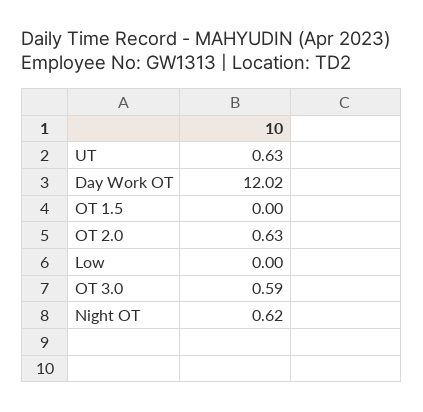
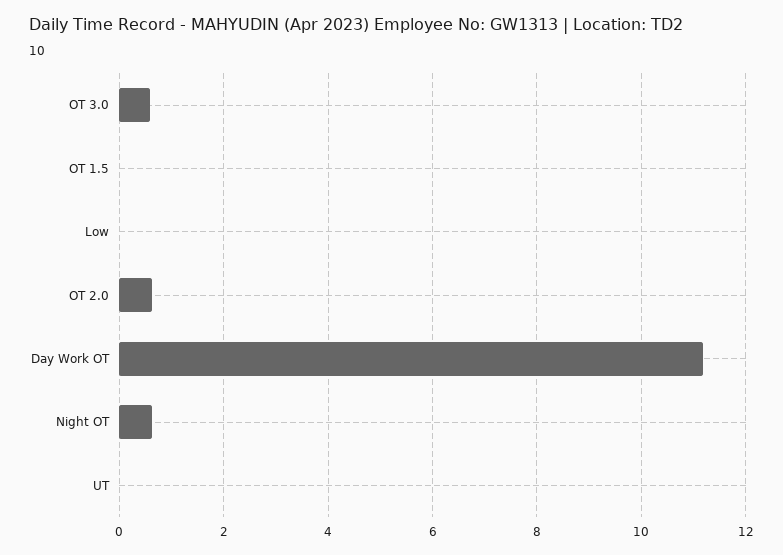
  {
-   "UT": 0.63,
+   "UT": 0,
-   "Day Work OT": 12.02,
+   "Day Work OT": 11.2,
    "OT 1.5": 0,
    "OT 2.0": 0.63,
    "Low": 0,
    "OT 3.0": 0.59,
    "Night OT": 0.62
  }

